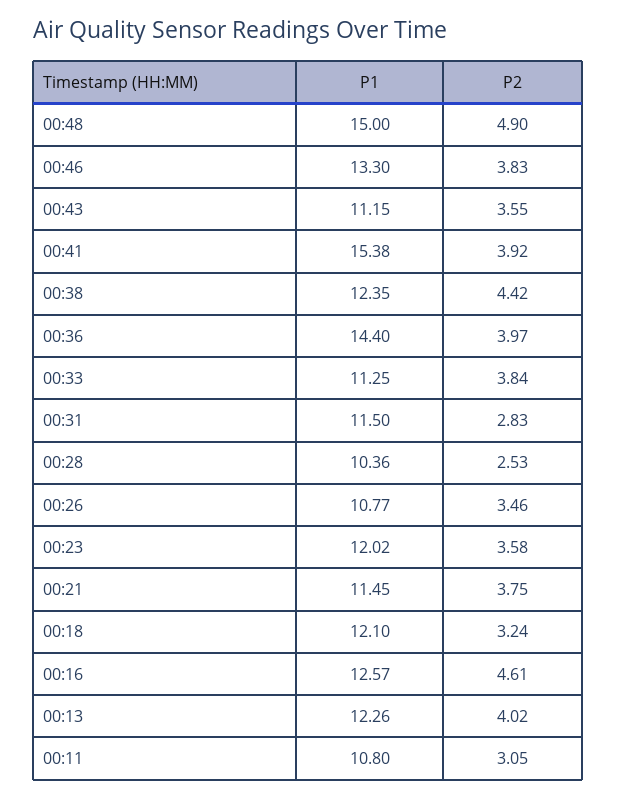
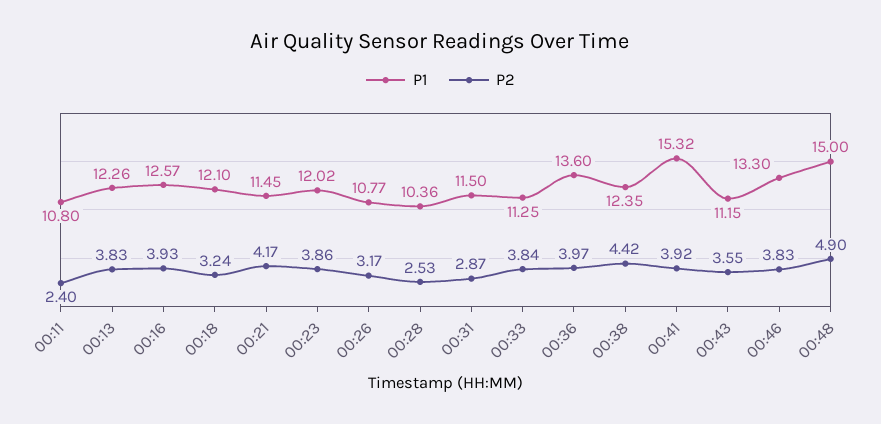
  {
    "P1": {
      "00:48": 15,
      "00:46": 13.3,
      "00:43": 11.15,
-     "00:41": 15.38,
+     "00:41": 15.32,
      "00:38": 12.35,
-     "00:36": 14.4,
+     "00:36": 13.6,
      "00:33": 11.25,
      "00:31": 11.5,
      "00:28": 10.36,
      "00:26": 10.77,
      "00:23": 12.02,
      "00:21": 11.45,
      "00:18": 12.1,
      "00:16": 12.57,
      "00:13": 12.26,
      "00:11": 10.8
    },
    "P2": {
      "00:48": 4.9,
      "00:46": 3.83,
      "00:43": 3.55,
      "00:41": 3.92,
      "00:38": 4.42,
      "00:36": 3.97,
      "00:33": 3.84,
-     "00:31": 2.83,
+     "00:31": 2.87,
      "00:28": 2.53,
-     "00:26": 3.46,
+     "00:26": 3.17,
-     "00:23": 3.58,
+     "00:23": 3.86,
-     "00:21": 3.75,
+     "00:21": 4.17,
      "00:18": 3.24,
-     "00:16": 4.61,
+     "00:16": 3.93,
-     "00:13": 4.02,
+     "00:13": 3.83,
-     "00:11": 3.05
+     "00:11": 2.4
    }
  }

